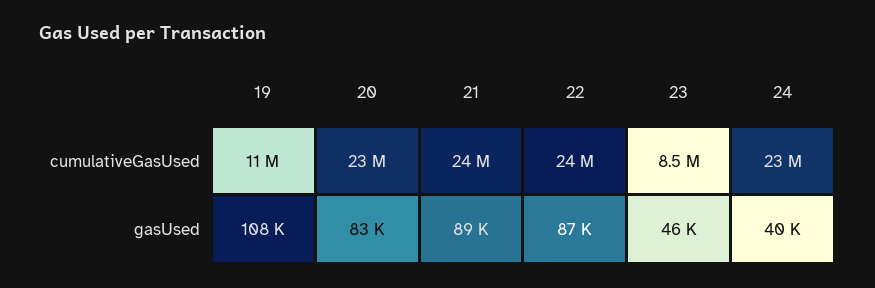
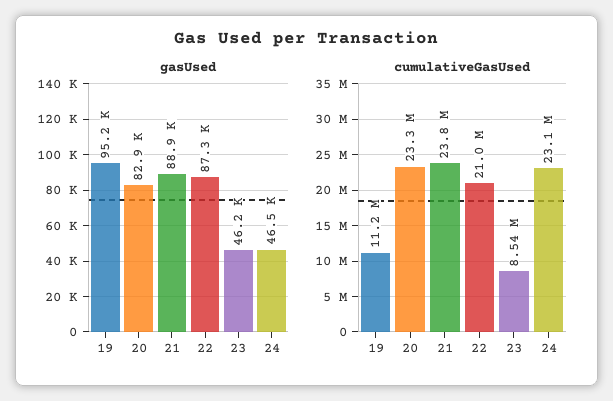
  {
    "cumulativeGasUsed": {
      "19": 11200000,
      "20": 23300000,
      "21": 23800000,
-     "22": 24000000,
+     "22": 21000000,
      "23": 8540000,
      "24": 23100000
    },
    "gasUsed": {
-     "19": 108000,
+     "19": 95200,
      "20": 82900,
      "21": 88900,
      "22": 87300,
      "23": 46200,
-     "24": 40000
+     "24": 46500
    }
  }

